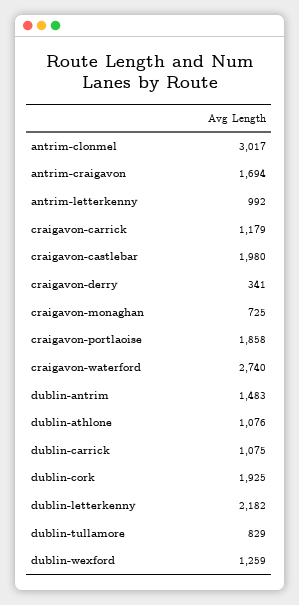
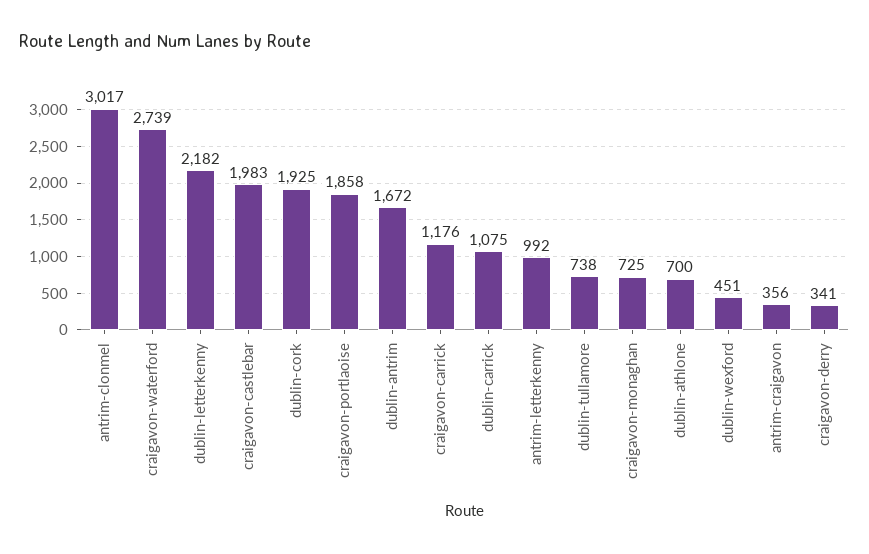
  {
    "antrim-clonmel": 3017,
-   "antrim-craigavon": 1694,
+   "antrim-craigavon": 356,
    "antrim-letterkenny": 992,
-   "craigavon-carrick": 1179,
+   "craigavon-carrick": 1176,
-   "craigavon-castlebar": 1980,
+   "craigavon-castlebar": 1983,
    "craigavon-derry": 341,
    "craigavon-monaghan": 725,
    "craigavon-portlaoise": 1858,
-   "craigavon-waterford": 2740,
+   "craigavon-waterford": 2739,
-   "dublin-antrim": 1483,
+   "dublin-antrim": 1672,
-   "dublin-athlone": 1076,
+   "dublin-athlone": 700,
    "dublin-carrick": 1075,
    "dublin-cork": 1925,
    "dublin-letterkenny": 2182,
-   "dublin-tullamore": 829,
+   "dublin-tullamore": 738,
-   "dublin-wexford": 1259
+   "dublin-wexford": 451
  }

